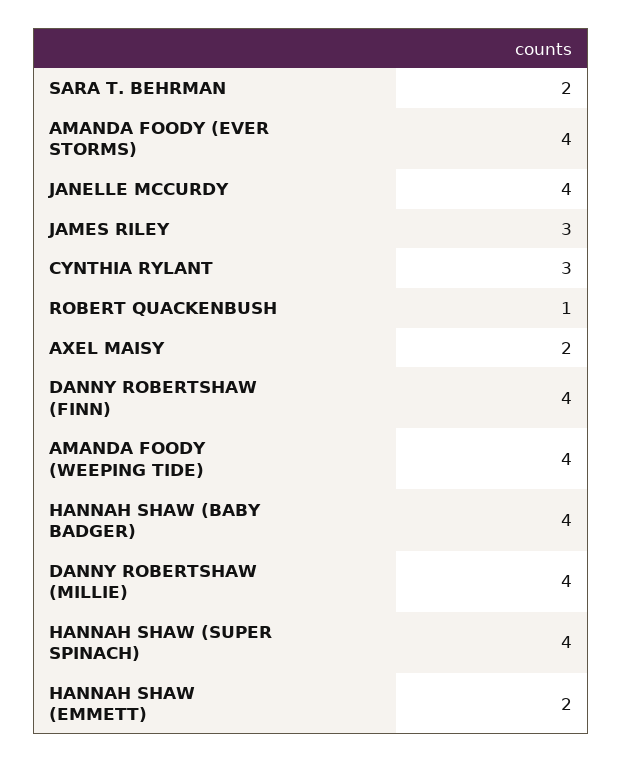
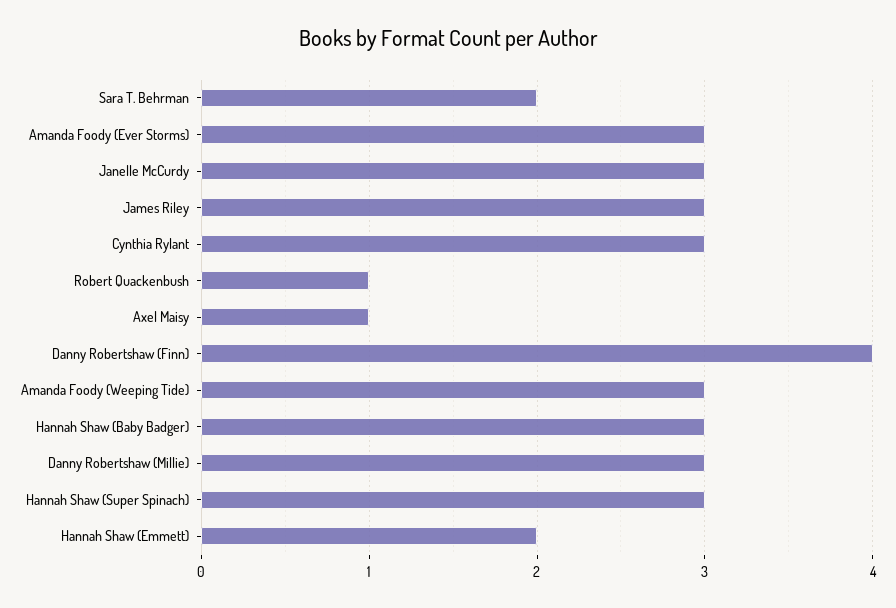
  {
    "SARA T. BEHRMAN": 2,
-   "AMANDA FOODY (EVER STORMS)": 4,
+   "AMANDA FOODY (EVER STORMS)": 3,
-   "JANELLE MCCURDY": 4,
+   "JANELLE MCCURDY": 3,
    "JAMES RILEY": 3,
    "CYNTHIA RYLANT": 3,
    "ROBERT QUACKENBUSH": 1,
-   "AXEL MAISY": 2,
+   "AXEL MAISY": 1,
    "DANNY ROBERTSHAW (FINN)": 4,
-   "AMANDA FOODY (WEEPING TIDE)": 4,
+   "AMANDA FOODY (WEEPING TIDE)": 3,
-   "HANNAH SHAW (BABY BADGER)": 4,
+   "HANNAH SHAW (BABY BADGER)": 3,
-   "DANNY ROBERTSHAW (MILLIE)": 4,
+   "DANNY ROBERTSHAW (MILLIE)": 3,
-   "HANNAH SHAW (SUPER SPINACH)": 4,
+   "HANNAH SHAW (SUPER SPINACH)": 3,
    "HANNAH SHAW (EMMETT)": 2
  }

